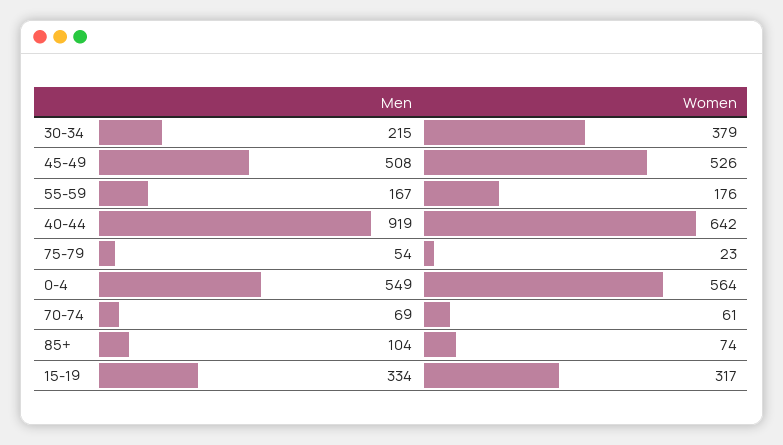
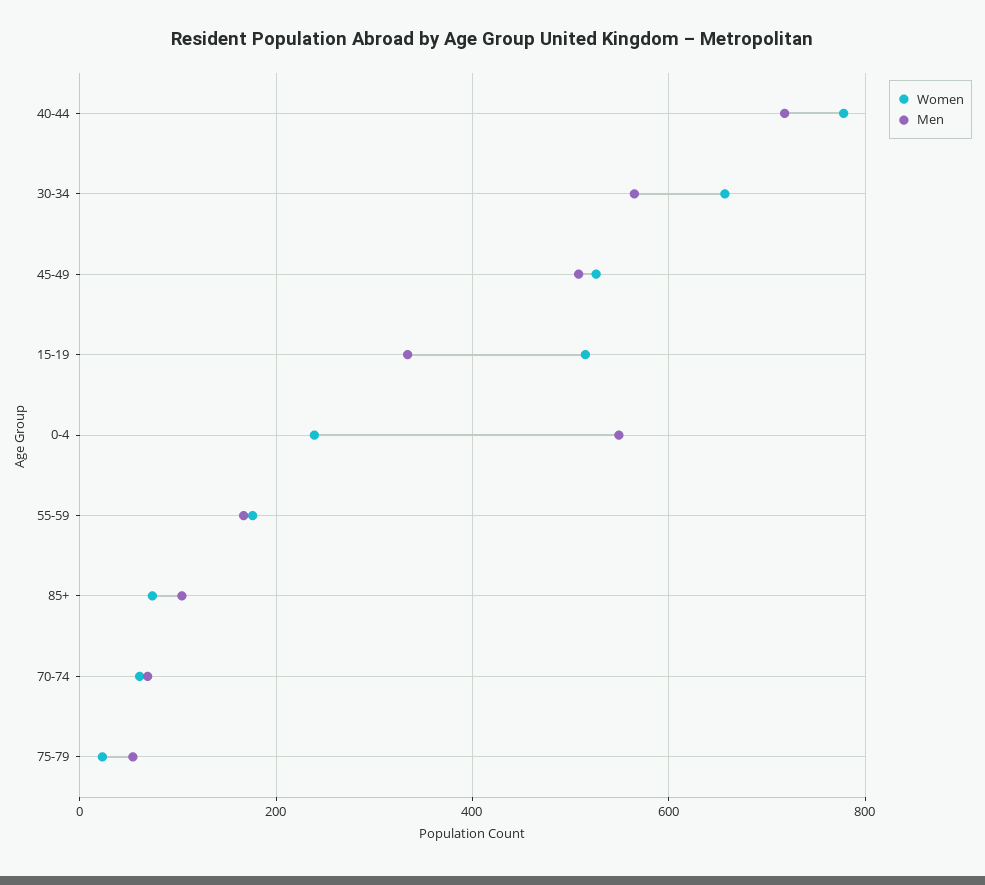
  {
    "Men": {
-     "30-34": 215,
+     "30-34": 560,
      "45-49": 508,
      "55-59": 167,
-     "40-44": 919,
+     "40-44": 720,
      "75-79": 54,
      "0-4": 549,
      "70-74": 69,
      "85+": 104,
      "15-19": 334
    },
    "Women": {
-     "30-34": 379,
+     "30-34": 660,
      "45-49": 526,
      "55-59": 176,
-     "40-44": 642,
+     "40-44": 780,
      "75-79": 23,
-     "0-4": 564,
+     "0-4": 240,
      "70-74": 61,
      "85+": 74,
-     "15-19": 317
+     "15-19": 520
    }
  }

